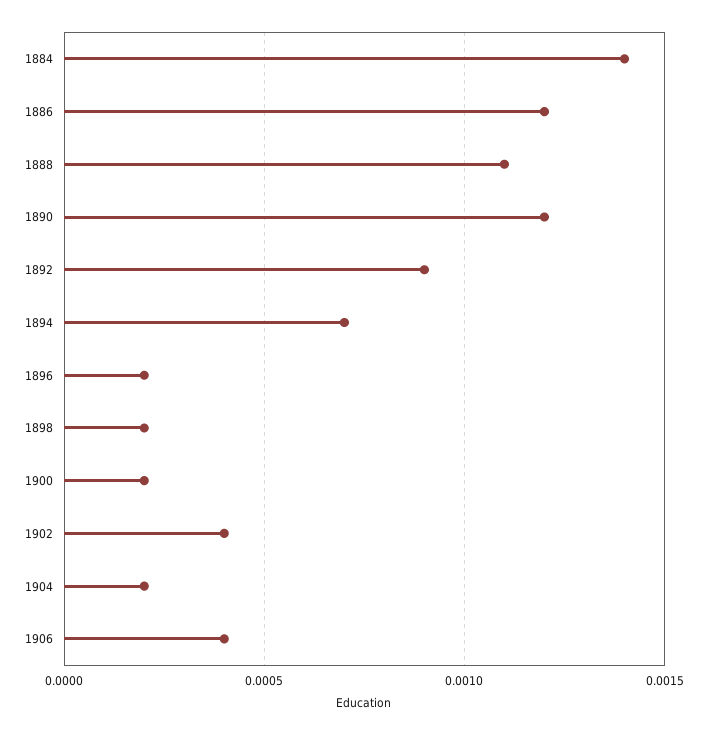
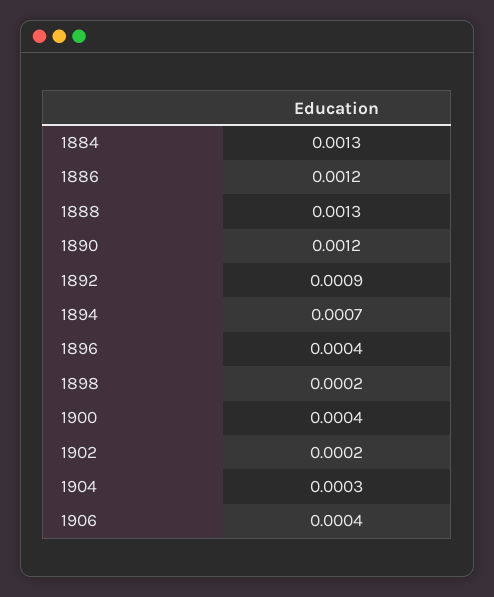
  {
-   "1884": 0.0014,
+   "1884": 0.0013,
    "1886": 0.0012,
-   "1888": 0.0011,
+   "1888": 0.0013,
    "1890": 0.0012,
    "1892": 0.0009,
    "1894": 0.0007,
-   "1896": 0.0002,
+   "1896": 0.0004,
    "1898": 0.0002,
-   "1900": 0.0002,
+   "1900": 0.0004,
-   "1902": 0.0004,
+   "1902": 0.0002,
-   "1904": 0.0002,
+   "1904": 0.0003,
    "1906": 0.0004
  }

